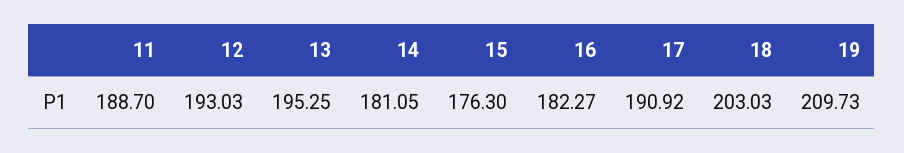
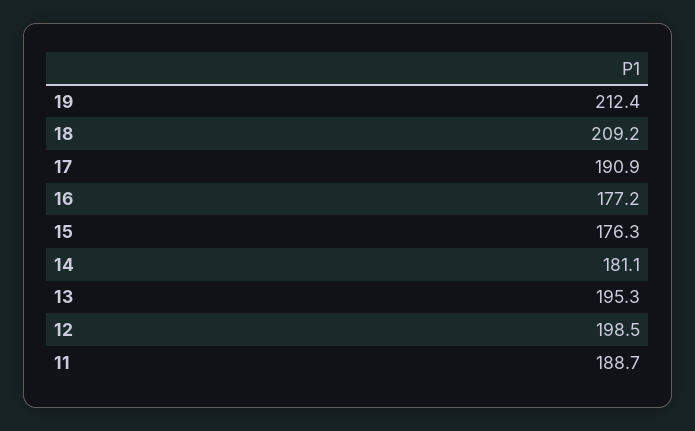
  {
    "11": 188.7,
-   "12": 193.03,
+   "12": 198.5,
    "13": 195.25,
    "14": 181.05,
    "15": 176.3,
-   "16": 182.27,
+   "16": 177.2,
    "17": 190.92,
-   "18": 203.03,
+   "18": 209.2,
-   "19": 209.73
+   "19": 212.4
  }

